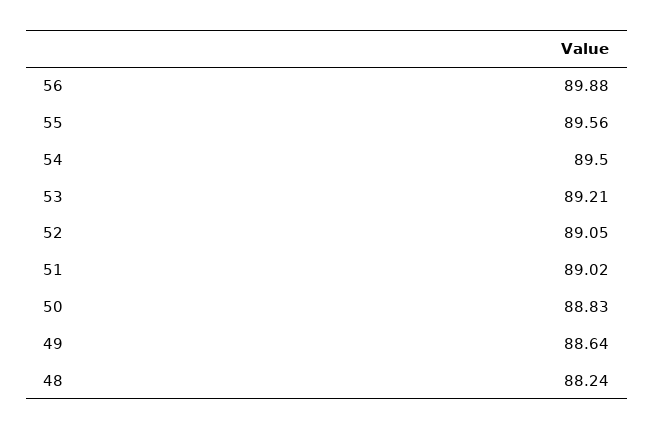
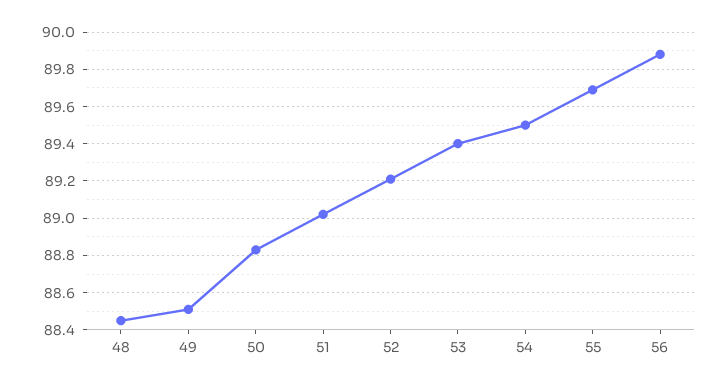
  {
    "56": 89.88,
-   "55": 89.56,
+   "55": 89.7,
    "54": 89.5,
-   "53": 89.21,
+   "53": 89.4,
-   "52": 89.05,
+   "52": 89.2,
    "51": 89.02,
    "50": 88.83,
-   "49": 88.64,
+   "49": 88.5,
-   "48": 88.24
+   "48": 88.45
  }

